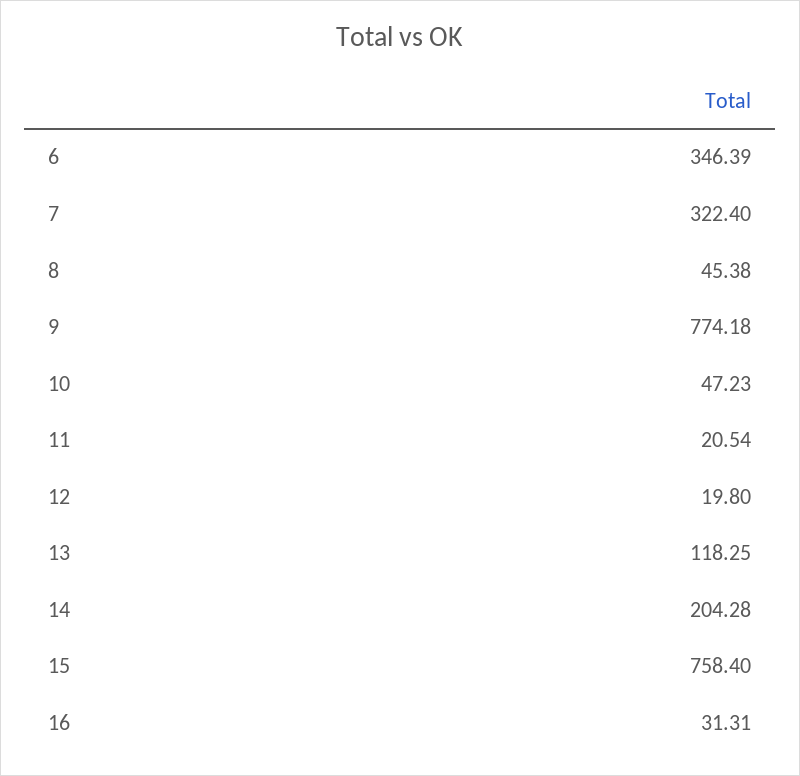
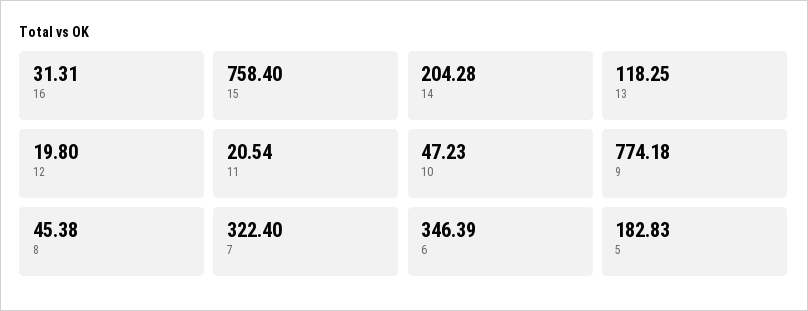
  {
    "6": 346.39,
    "7": 322.4,
    "8": 45.38,
    "9": 774.18,
    "10": 47.23,
    "11": 20.54,
    "12": 19.8,
    "13": 118.25,
    "14": 204.28,
    "15": 758.4,
-   "16": 31.31
+   "16": 31.31,
+   "5": 182.83
  }

